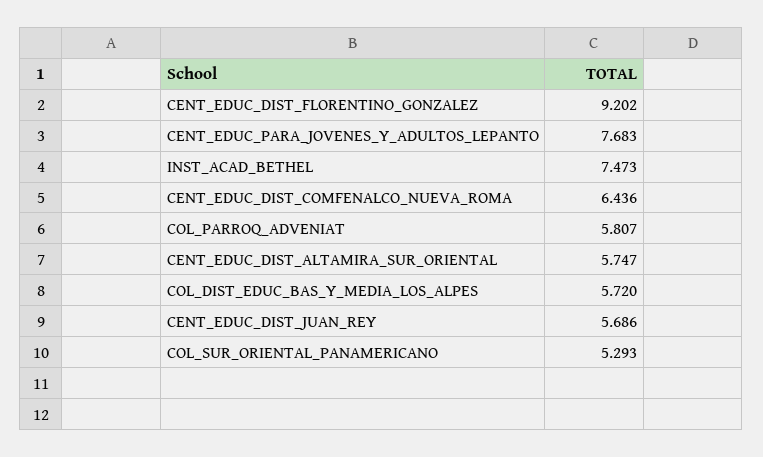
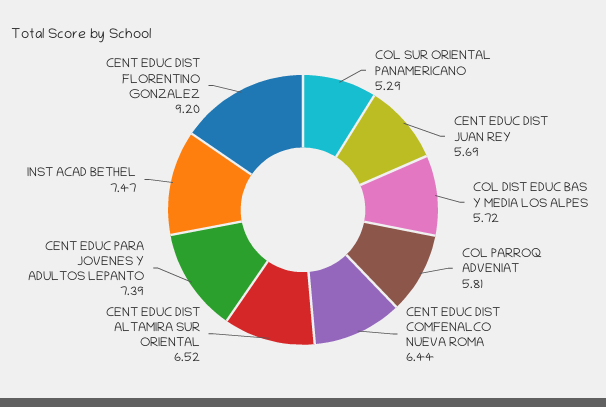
  {
    "CENT_EDUC_DIST_FLORENTINO_GONZALEZ": 9.202,
-   "CENT_EDUC_PARA_JOVENES_Y_ADULTOS_LEPANTO": 7.683,
+   "CENT_EDUC_PARA_JOVENES_Y_ADULTOS_LEPANTO": 7.39,
    "INST_ACAD_BETHEL": 7.473,
    "CENT_EDUC_DIST_COMFENALCO_NUEVA_ROMA": 6.436,
    "COL_PARROQ_ADVENIAT": 5.807,
-   "CENT_EDUC_DIST_ALTAMIRA_SUR_ORIENTAL": 5.747,
+   "CENT_EDUC_DIST_ALTAMIRA_SUR_ORIENTAL": 6.52,
    "COL_DIST_EDUC_BAS_Y_MEDIA_LOS_ALPES": 5.72,
    "CENT_EDUC_DIST_JUAN_REY": 5.686,
    "COL_SUR_ORIENTAL_PANAMERICANO": 5.293
  }

